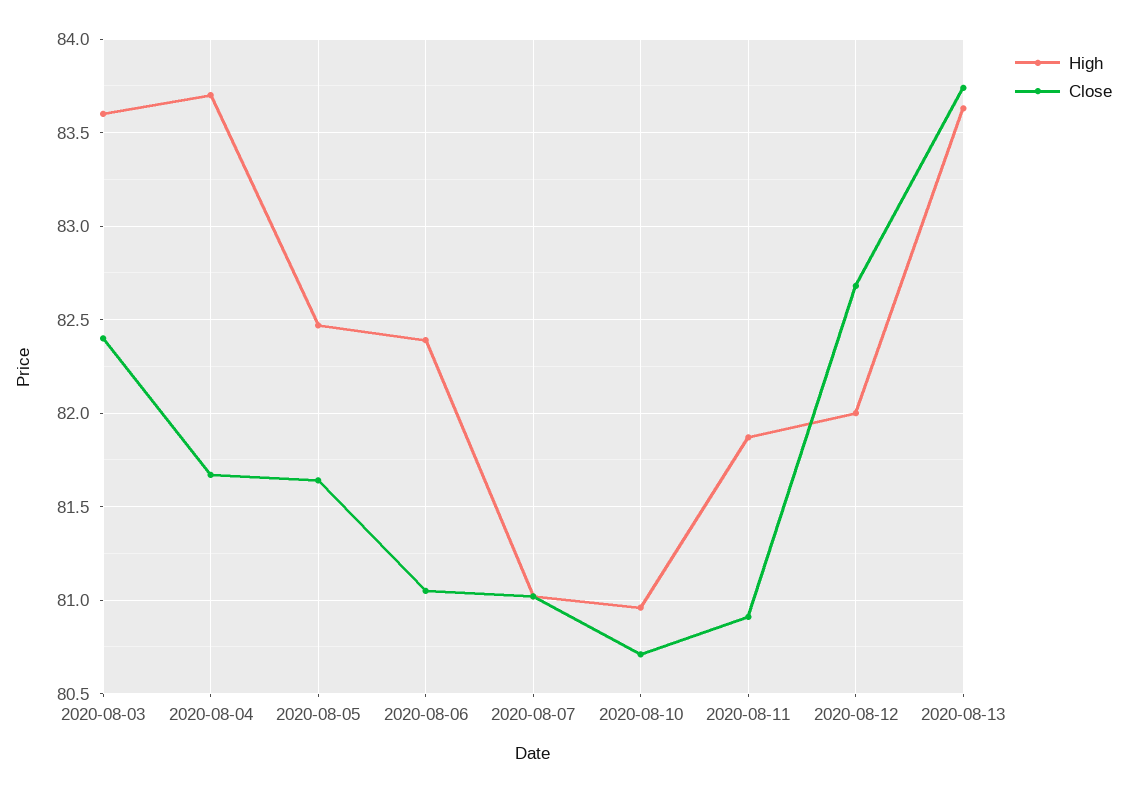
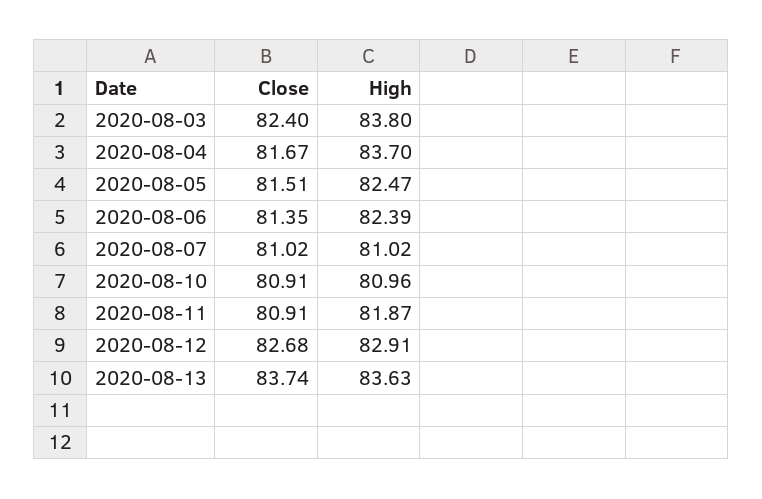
  {
    "High": {
-     "2020-08-03": 83.6,
+     "2020-08-03": 83.8,
      "2020-08-04": 83.7,
      "2020-08-05": 82.47,
      "2020-08-06": 82.39,
      "2020-08-07": 81.02,
      "2020-08-10": 80.96,
      "2020-08-11": 81.87,
-     "2020-08-12": 82,
+     "2020-08-12": 82.91,
      "2020-08-13": 83.63
    },
    "Close": {
      "2020-08-03": 82.4,
      "2020-08-04": 81.67,
-     "2020-08-05": 81.65,
+     "2020-08-05": 81.51,
-     "2020-08-06": 81.05,
+     "2020-08-06": 81.35,
      "2020-08-07": 81.02,
-     "2020-08-10": 80.7,
+     "2020-08-10": 80.91,
      "2020-08-11": 80.91,
      "2020-08-12": 82.68,
      "2020-08-13": 83.74
    }
  }

